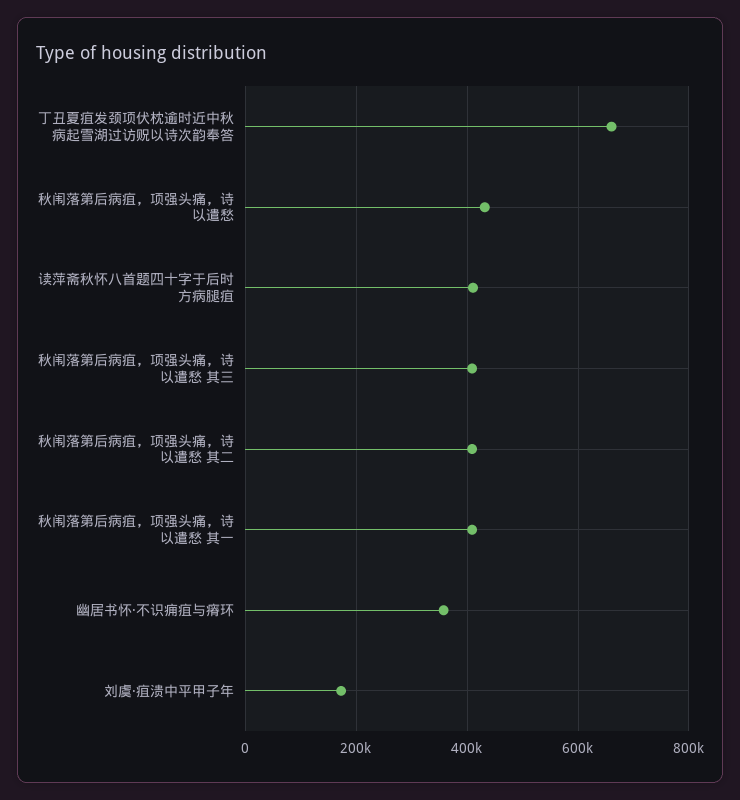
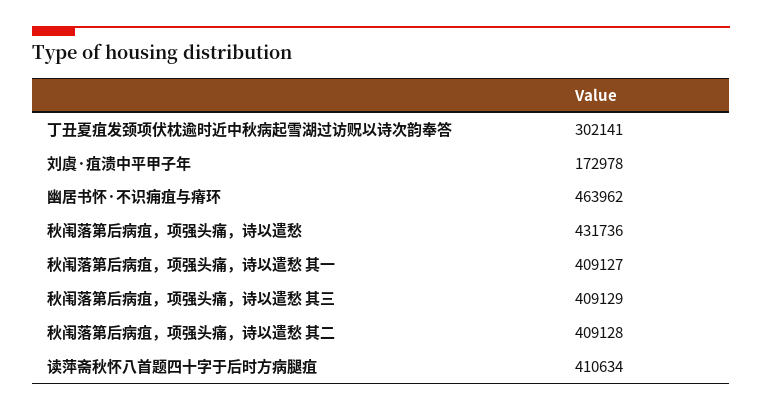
  {
-   "丁丑夏疽发颈项伏枕逾时近中秋病起雪湖过访贶以诗次韵奉答": 660000,
+   "丁丑夏疽发颈项伏枕逾时近中秋病起雪湖过访贶以诗次韵奉答": 302141,
    "秋闱落第后病疽，项强头痛，诗以遣愁": 431736,
    "读萍斋秋怀八首题四十字于后时方病腿疽": 410634,
    "秋闱落第后病疽，项强头痛，诗以遣愁 其三": 409129,
    "秋闱落第后病疽，项强头痛，诗以遣愁 其二": 409128,
    "秋闱落第后病疽，项强头痛，诗以遣愁 其一": 409127,
-   "幽居书怀·不识痈疽与瘠环": 360000,
+   "幽居书怀·不识痈疽与瘠环": 463962,
    "刘虞·疽溃中平甲子年": 172978
  }

